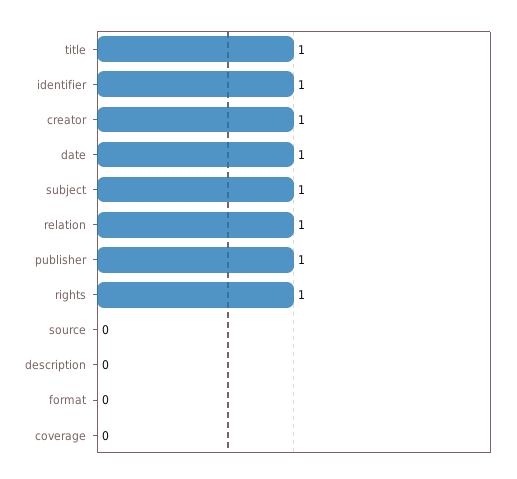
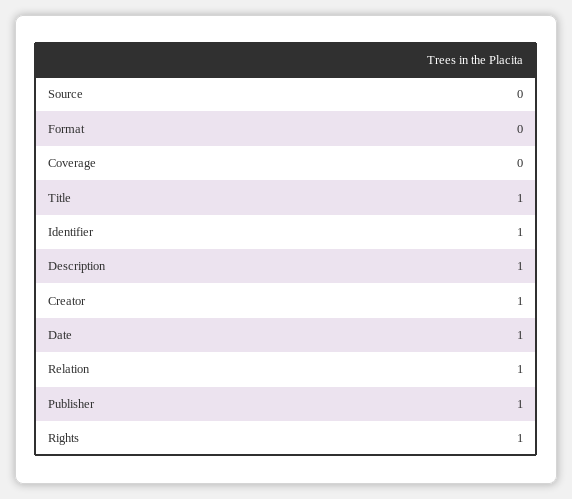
  {
    "title": 1,
    "identifier": 1,
    "creator": 1,
    "date": 1,
-   "subject": 1,
    "relation": 1,
    "publisher": 1,
    "rights": 1,
    "source": 0,
-   "description": 0,
+   "description": 1,
    "format": 0,
    "coverage": 0
  }

